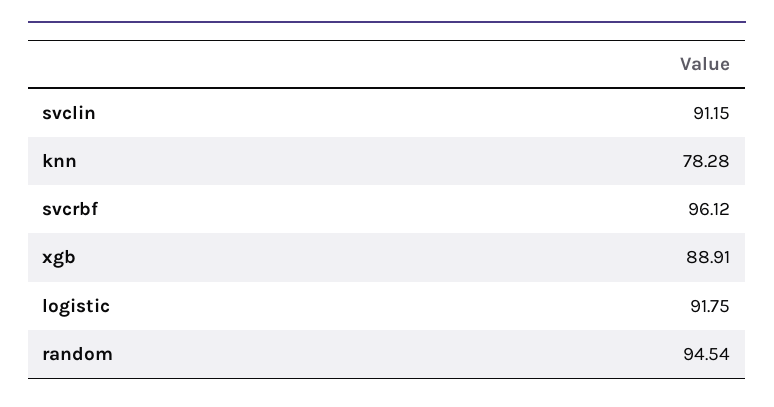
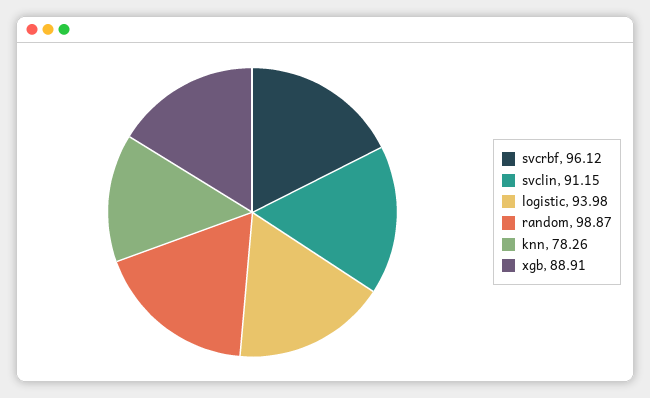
  {
    "svclin": 91.15,
-   "knn": 78.28,
+   "knn": 78.26,
    "svcrbf": 96.12,
    "xgb": 88.91,
-   "logistic": 91.75,
+   "logistic": 93.98,
-   "random": 94.54
+   "random": 98.87
  }

